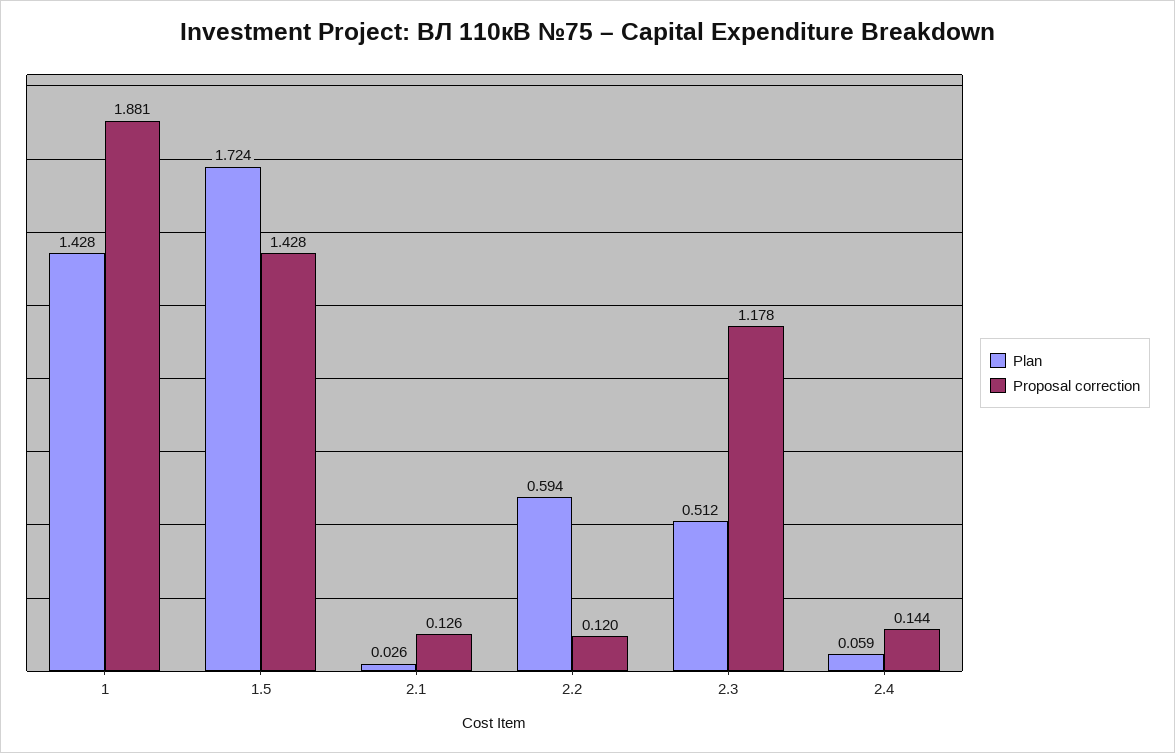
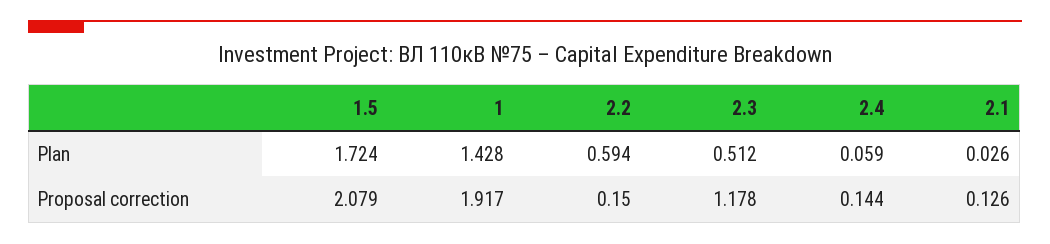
  {
    "Plan": {
      "1": 1.428,
      "1.5": 1.724,
      "2.1": 0.026,
      "2.2": 0.594,
      "2.3": 0.512,
      "2.4": 0.059
    },
    "Proposal correction": {
-     "1": 1.881,
+     "1": 1.917,
-     "1.5": 1.428,
+     "1.5": 2.079,
      "2.1": 0.126,
-     "2.2": 0.12,
+     "2.2": 0.15,
      "2.3": 1.178,
      "2.4": 0.144
    }
  }

